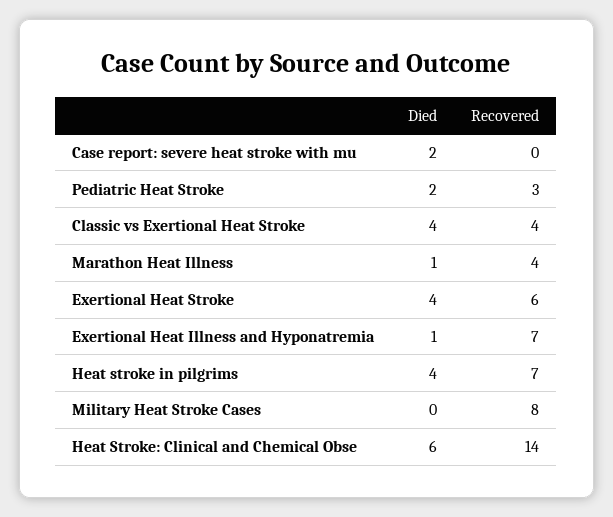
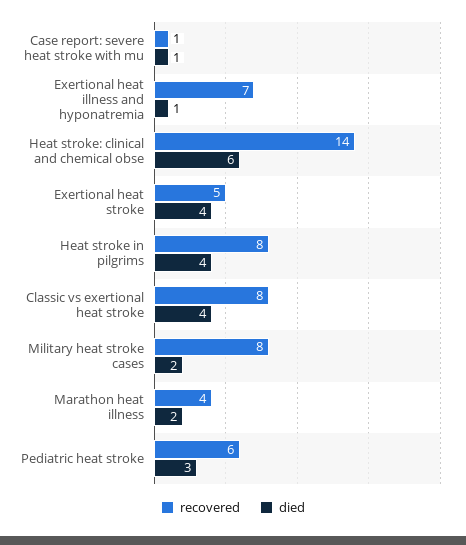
  {
    "Died": {
-     "Case report: severe heat stroke with mu": 2,
+     "Case report: severe heat stroke with mu": 1,
-     "Pediatric Heat Stroke": 2,
+     "Pediatric Heat Stroke": 3,
      "Classic vs Exertional Heat Stroke": 4,
-     "Marathon Heat Illness": 1,
+     "Marathon Heat Illness": 2,
      "Exertional Heat Stroke": 4,
      "Exertional Heat Illness and Hyponatremia": 1,
      "Heat stroke in pilgrims": 4,
-     "Military Heat Stroke Cases": 0,
+     "Military Heat Stroke Cases": 2,
      "Heat Stroke: Clinical and Chemical Obse": 6
    },
    "Recovered": {
-     "Case report: severe heat stroke with mu": 0,
+     "Case report: severe heat stroke with mu": 1,
-     "Pediatric Heat Stroke": 3,
+     "Pediatric Heat Stroke": 6,
-     "Classic vs Exertional Heat Stroke": 4,
+     "Classic vs Exertional Heat Stroke": 8,
      "Marathon Heat Illness": 4,
-     "Exertional Heat Stroke": 6,
+     "Exertional Heat Stroke": 5,
      "Exertional Heat Illness and Hyponatremia": 7,
-     "Heat stroke in pilgrims": 7,
+     "Heat stroke in pilgrims": 8,
      "Military Heat Stroke Cases": 8,
      "Heat Stroke: Clinical and Chemical Obse": 14
    }
  }

